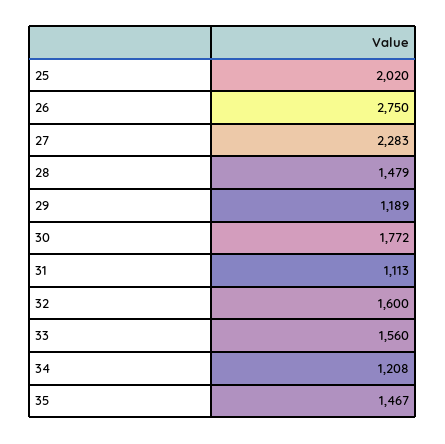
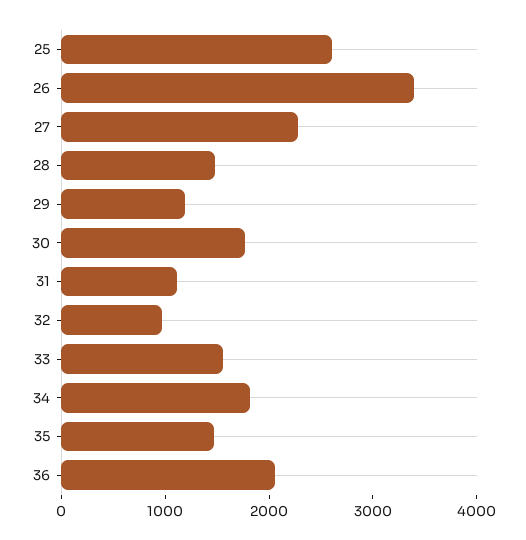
  {
-   "25": 2020,
+   "25": 2600,
-   "26": 2750,
+   "26": 3400,
    "27": 2283,
    "28": 1479,
    "29": 1189,
    "30": 1772,
    "31": 1113,
-   "32": 1600,
+   "32": 1000,
    "33": 1560,
-   "34": 1208,
+   "34": 1800,
-   "35": 1467
+   "35": 1467,
+   "36": 2000
  }

